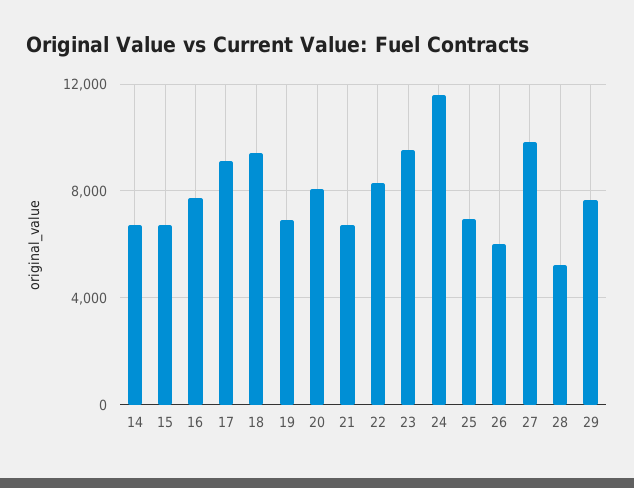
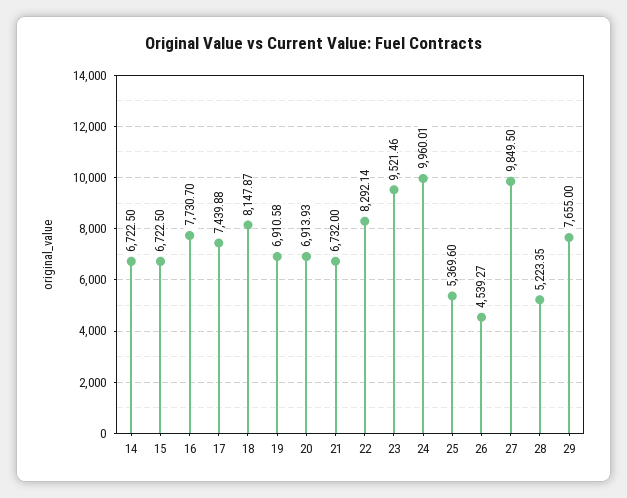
  {
    "14": 6722.5,
    "15": 6722.5,
    "16": 7730.7,
-   "17": 9000,
+   "17": 7439.88,
-   "18": 9500,
+   "18": 8147.87,
    "19": 6910.58,
-   "20": 8000,
+   "20": 6913.93,
    "21": 6732,
    "22": 8292.14,
    "23": 9521.46,
-   "24": 11500,
+   "24": 9960.01,
-   "25": 7000,
+   "25": 5369.6,
-   "26": 6000,
+   "26": 4539.27,
    "27": 9849.5,
    "28": 5223.35,
    "29": 7655
  }

